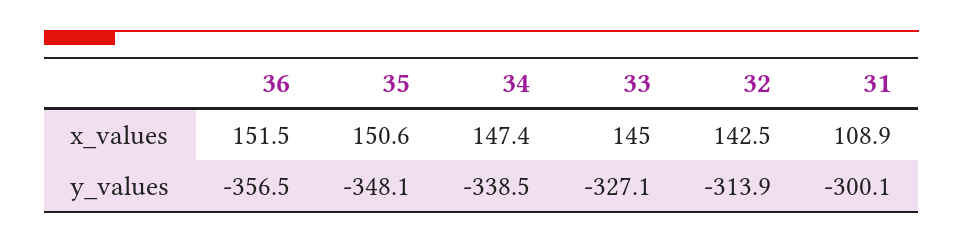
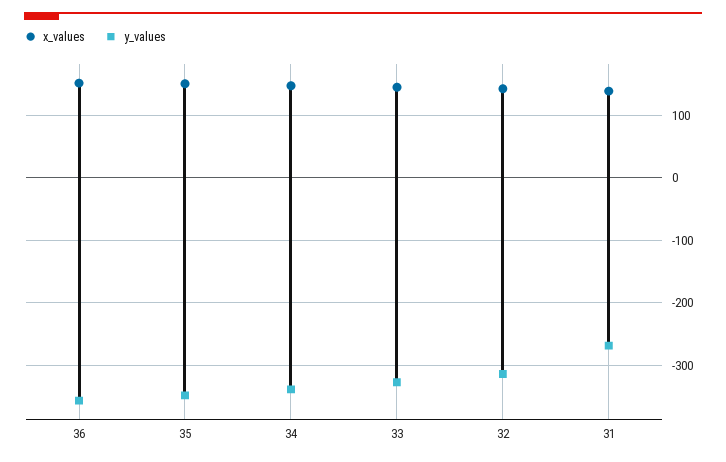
  {
    "x_values": {
      "36": 151.5,
      "35": 150.6,
      "34": 147.4,
      "33": 145,
      "32": 142.5,
-     "31": 108.9
+     "31": 140
    },
    "y_values": {
      "36": -356.5,
      "35": -348.1,
      "34": -338.5,
      "33": -327.1,
      "32": -313.9,
-     "31": -300.1
+     "31": -270
    }
  }

